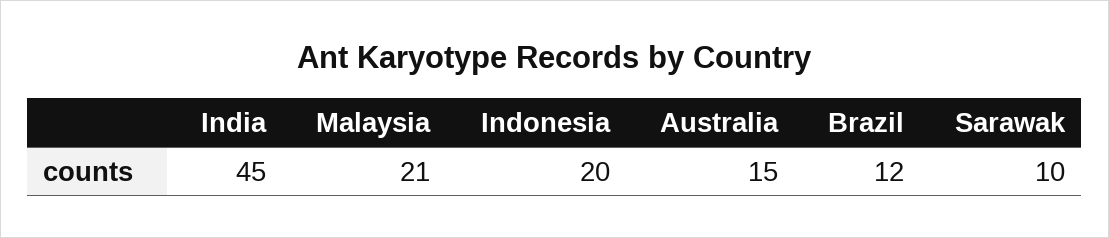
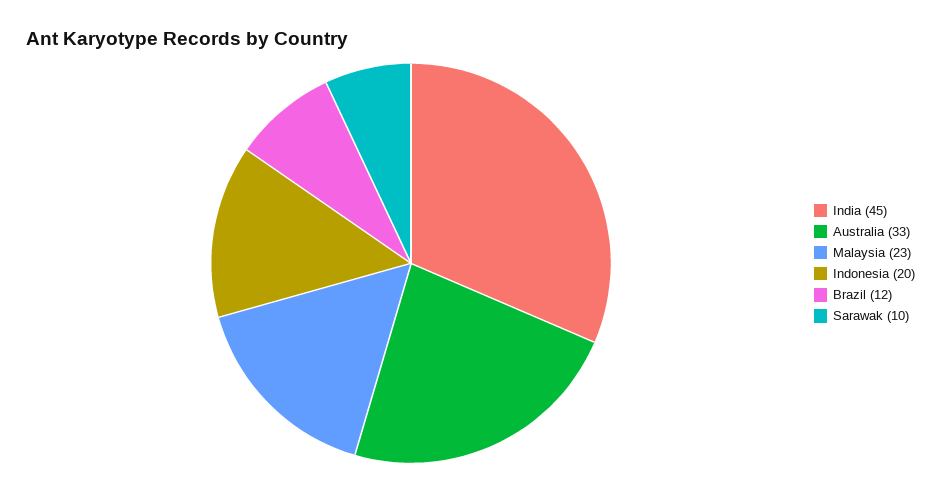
  {
    "India": 45,
-   "Malaysia": 21,
+   "Malaysia": 23,
    "Indonesia": 20,
-   "Australia": 15,
+   "Australia": 33,
    "Brazil": 12,
    "Sarawak": 10
  }

